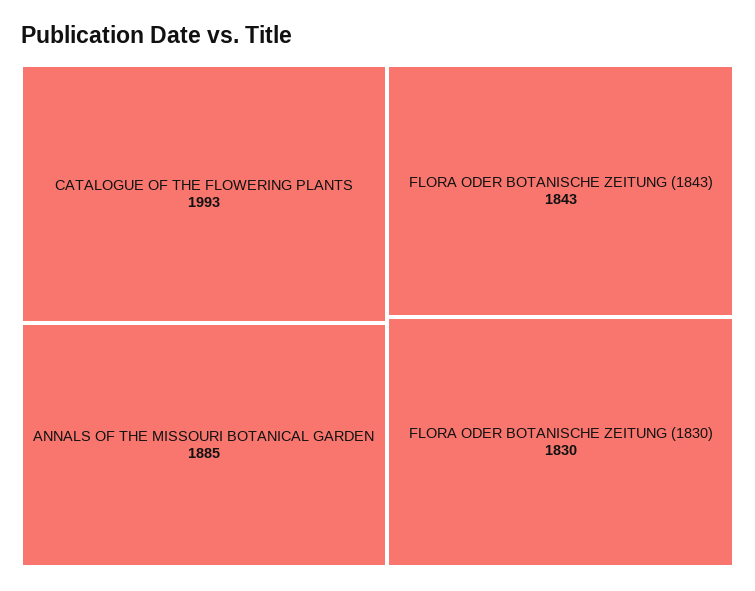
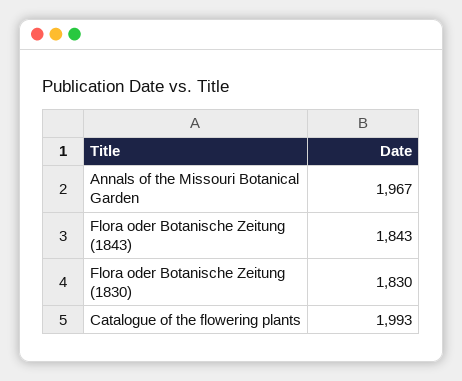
  {
    "CATALOGUE OF THE FLOWERING PLANTS": 1993,
-   "ANNALS OF THE MISSOURI BOTANICAL GARDEN": 1885,
+   "ANNALS OF THE MISSOURI BOTANICAL GARDEN": 1967,
    "FLORA ODER BOTANISCHE ZEITUNG (1843)": 1843,
    "FLORA ODER BOTANISCHE ZEITUNG (1830)": 1830
  }

